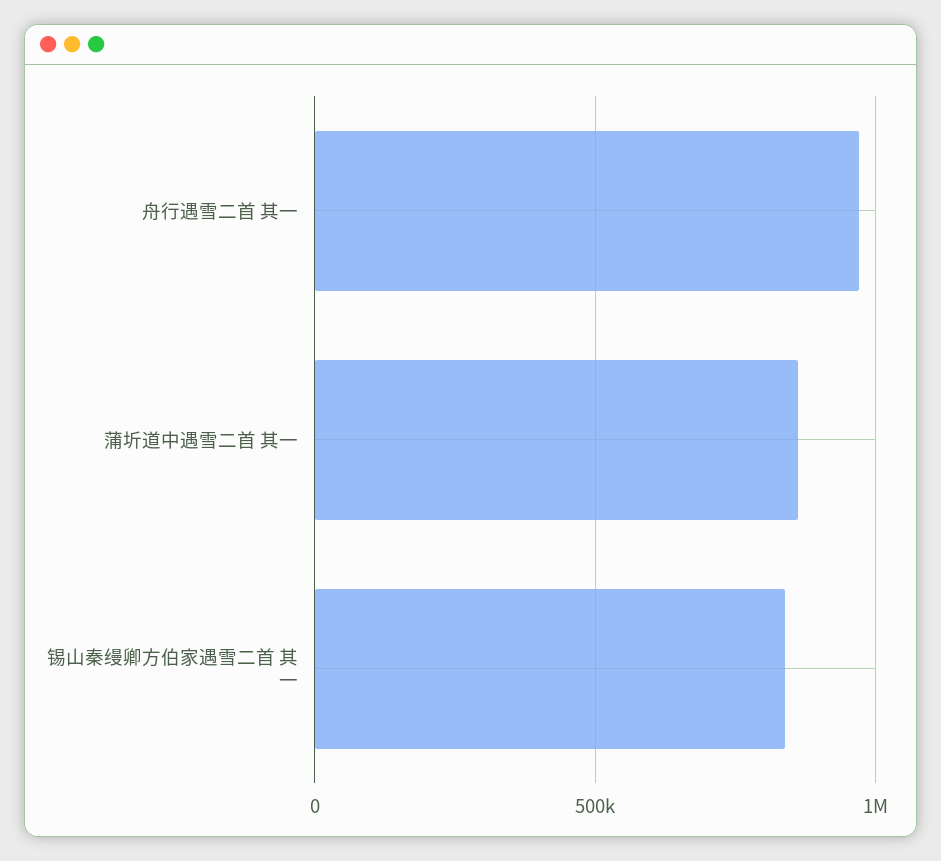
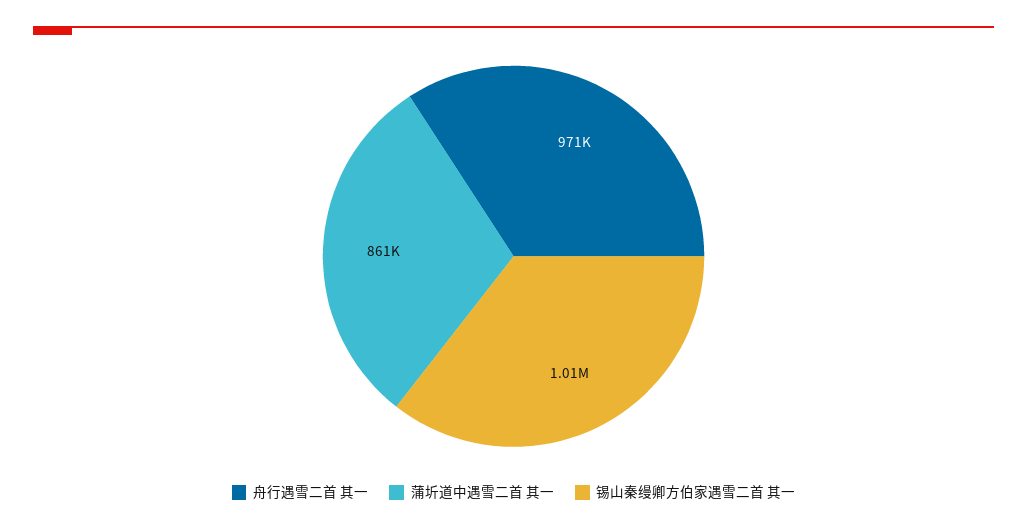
  {
    "舟行遇雪二首 其一": 971000,
    "蒲圻道中遇雪二首 其一": 861000,
-   "锡山秦缦卿方伯家遇雪二首 其一": 850000
+   "锡山秦缦卿方伯家遇雪二首 其一": 1010000
  }

